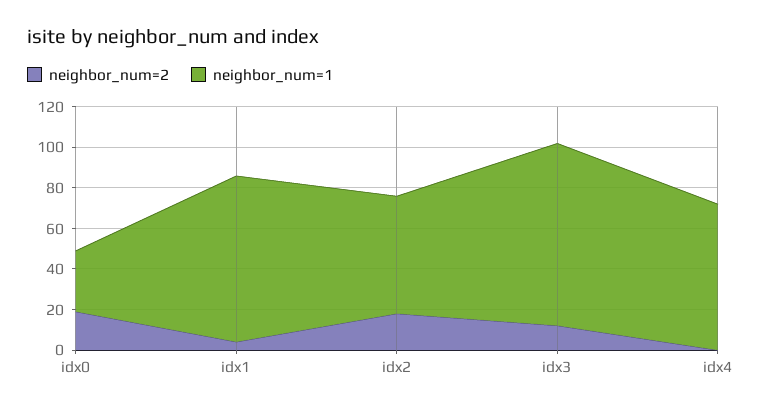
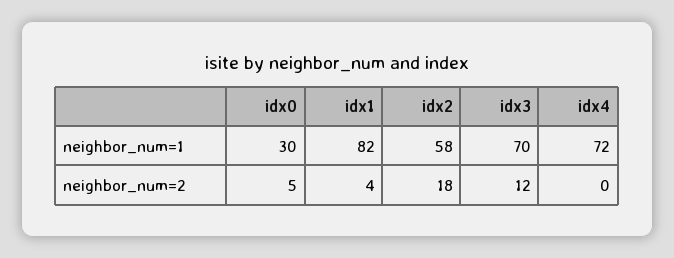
  {
    "neighbor_num=2": {
-     "idx0": 20,
+     "idx0": 5,
      "idx1": 4,
      "idx2": 18,
      "idx3": 12,
      "idx4": 0
    },
    "neighbor_num=1": {
      "idx0": 30,
      "idx1": 82,
      "idx2": 58,
-     "idx3": 90,
+     "idx3": 70,
      "idx4": 72
    }
  }

